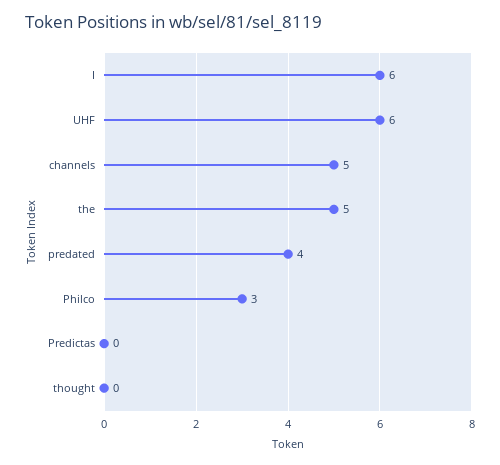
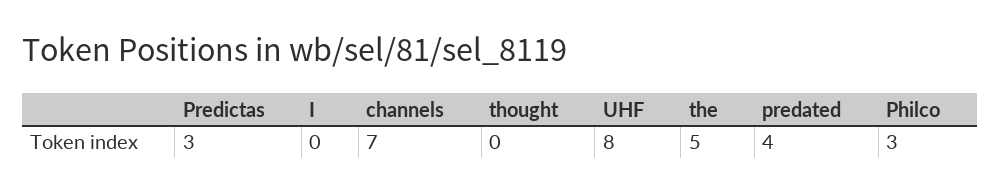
  {
-   "I": 6,
+   "I": 0,
-   "UHF": 6,
+   "UHF": 8,
-   "channels": 5,
+   "channels": 7,
    "the": 5,
    "predated": 4,
    "Philco": 3,
-   "Predictas": 0,
+   "Predictas": 3,
    "thought": 0
  }

